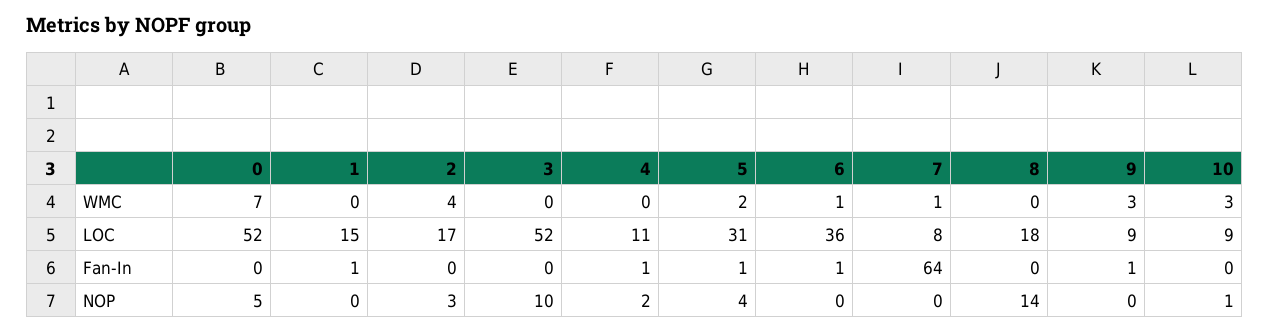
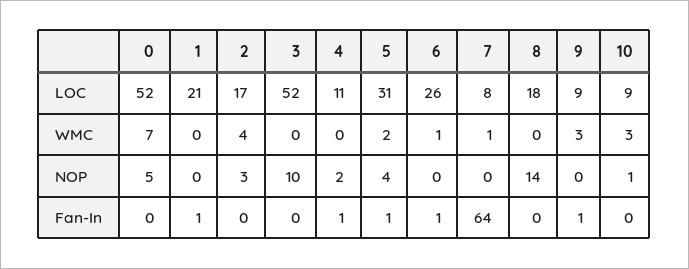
  {
    "0": {
      "WMC": 7,
      "LOC": 52,
      "Fan-In": 0,
      "NOP": 5
    },
    "1": {
      "WMC": 0,
-     "LOC": 15,
+     "LOC": 21,
      "Fan-In": 1,
      "NOP": 0
    },
    "2": {
      "WMC": 4,
      "LOC": 17,
      "Fan-In": 0,
      "NOP": 3
    },
    "3": {
      "WMC": 0,
      "LOC": 52,
      "Fan-In": 0,
      "NOP": 10
    },
    "4": {
      "WMC": 0,
      "LOC": 11,
      "Fan-In": 1,
      "NOP": 2
    },
    "5": {
      "WMC": 2,
      "LOC": 31,
      "Fan-In": 1,
      "NOP": 4
    },
    "6": {
      "WMC": 1,
-     "LOC": 36,
+     "LOC": 26,
      "Fan-In": 1,
      "NOP": 0
    },
    "7": {
      "WMC": 1,
      "LOC": 8,
      "Fan-In": 64,
      "NOP": 0
    },
    "8": {
      "WMC": 0,
      "LOC": 18,
      "Fan-In": 0,
      "NOP": 14
    },
    "9": {
      "WMC": 3,
      "LOC": 9,
      "Fan-In": 1,
      "NOP": 0
    },
    "10": {
      "WMC": 3,
      "LOC": 9,
      "Fan-In": 0,
      "NOP": 1
    }
  }

